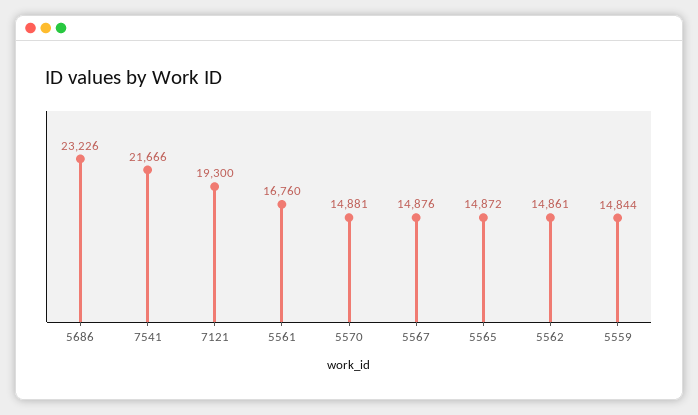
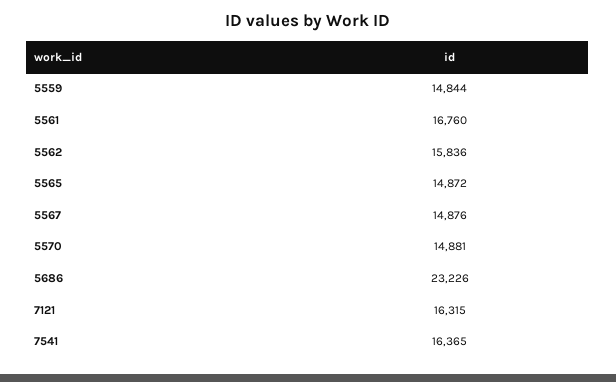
  {
    "5686": 23226,
-   "7541": 21666,
+   "7541": 16365,
-   "7121": 19300,
+   "7121": 16315,
    "5561": 16760,
    "5570": 14881,
    "5567": 14876,
    "5565": 14872,
-   "5562": 14861,
+   "5562": 15836,
    "5559": 14844
  }

